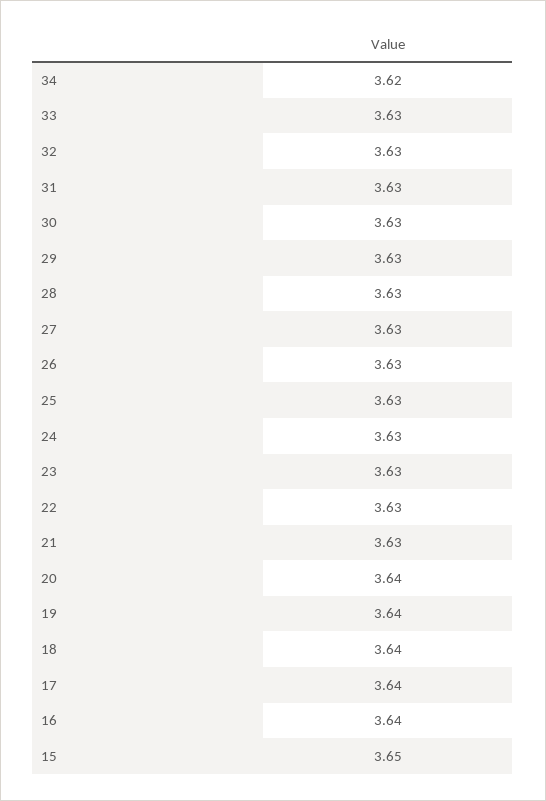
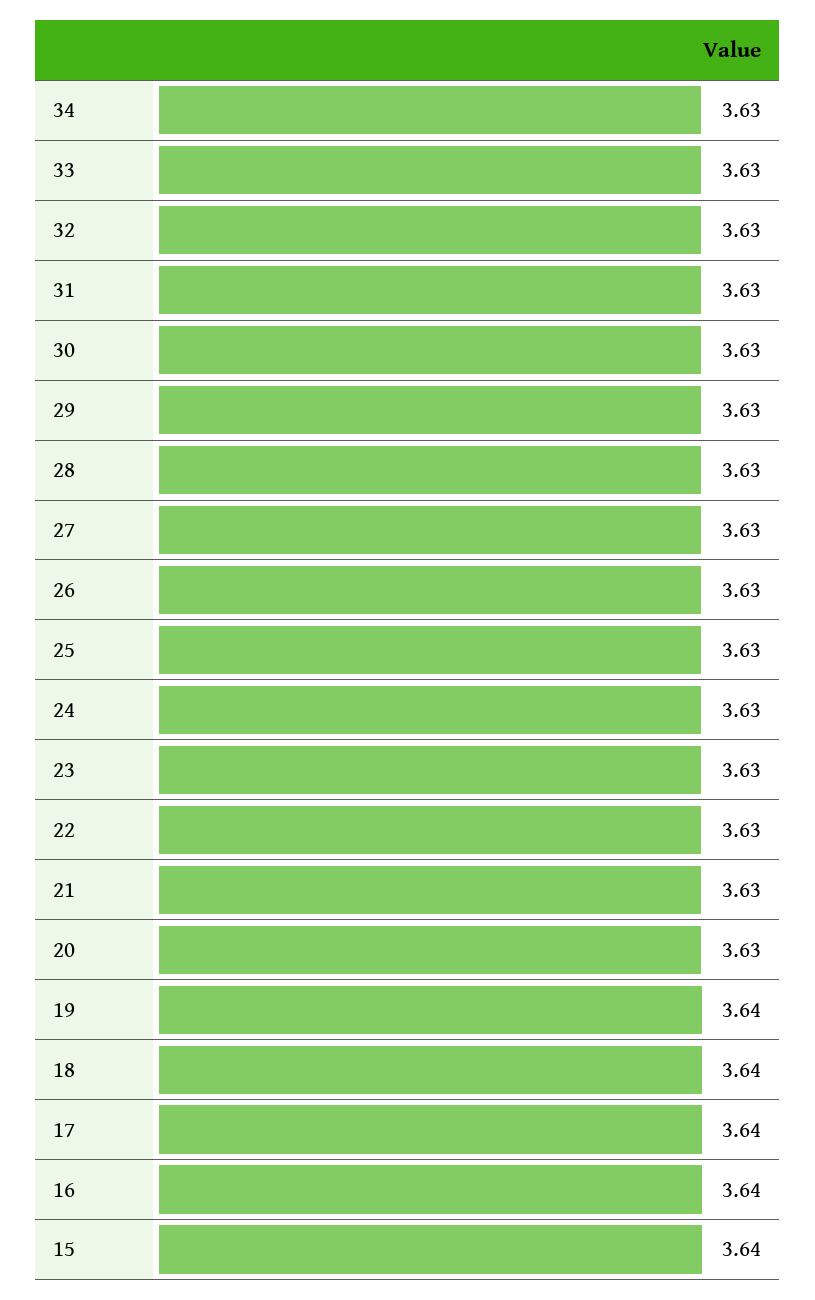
  {
-   "34": 3.62,
+   "34": 3.63,
    "33": 3.63,
    "32": 3.63,
    "31": 3.63,
    "30": 3.63,
    "29": 3.63,
    "28": 3.63,
    "27": 3.63,
    "26": 3.63,
    "25": 3.63,
    "24": 3.63,
    "23": 3.63,
    "22": 3.63,
    "21": 3.63,
-   "20": 3.64,
+   "20": 3.63,
    "19": 3.64,
    "18": 3.64,
    "17": 3.64,
    "16": 3.64,
-   "15": 3.65
+   "15": 3.64
  }

